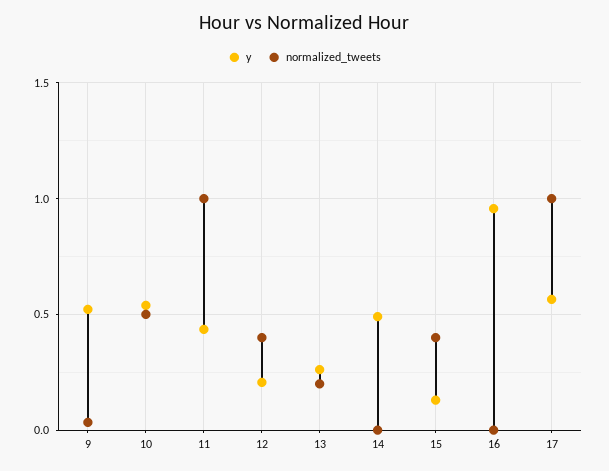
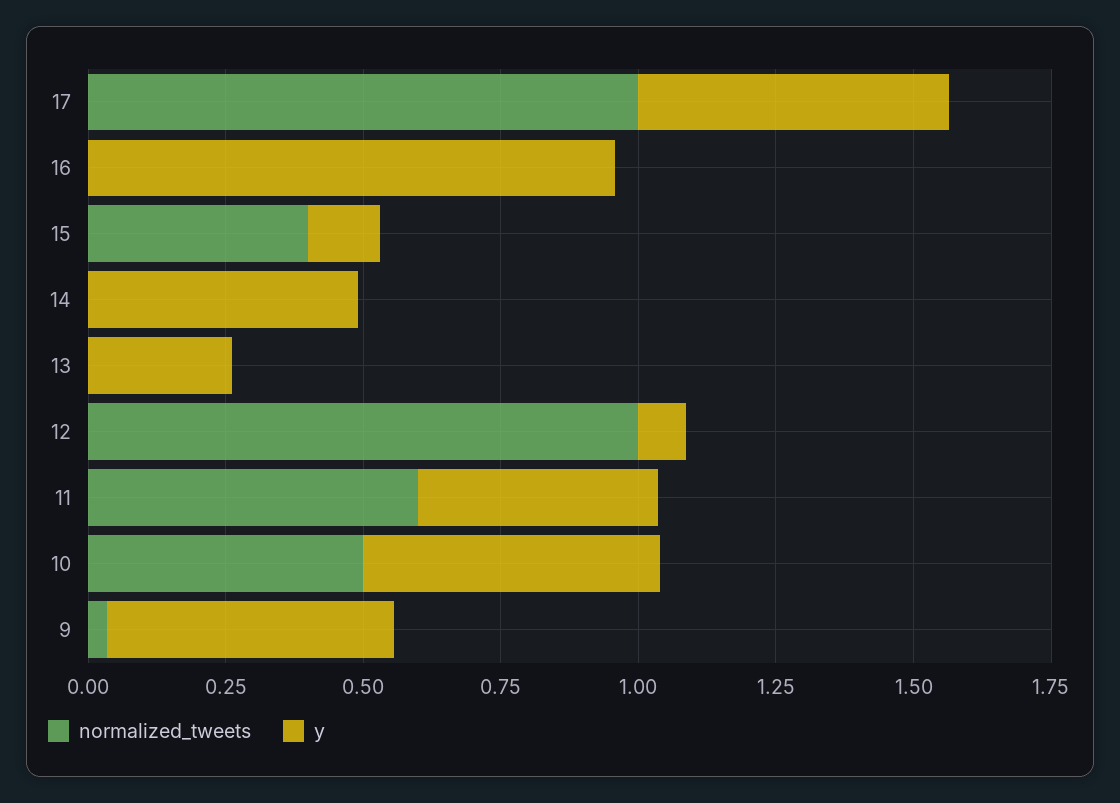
  {
    "y": {
      "9": 0.5,
      "10": 0.55,
      "11": 0.45,
-     "12": 0.2,
+     "12": 0.1,
      "13": 0.25,
      "14": 0.5,
      "15": 0.15,
      "16": 0.95,
      "17": 0.55
    },
    "normalized_tweets": {
      "9": 0.05,
      "10": 0.5,
-     "11": 1,
+     "11": 0.6,
-     "12": 0.4,
+     "12": 1,
-     "13": 0.2,
+     "13": 0,
      "14": 0,
      "15": 0.4,
      "16": 0,
      "17": 1
    }
  }

